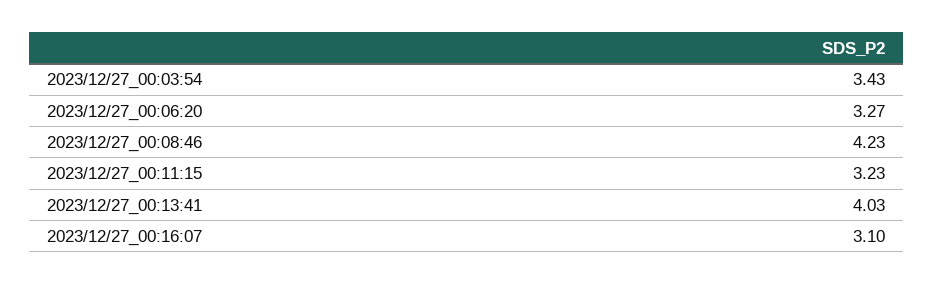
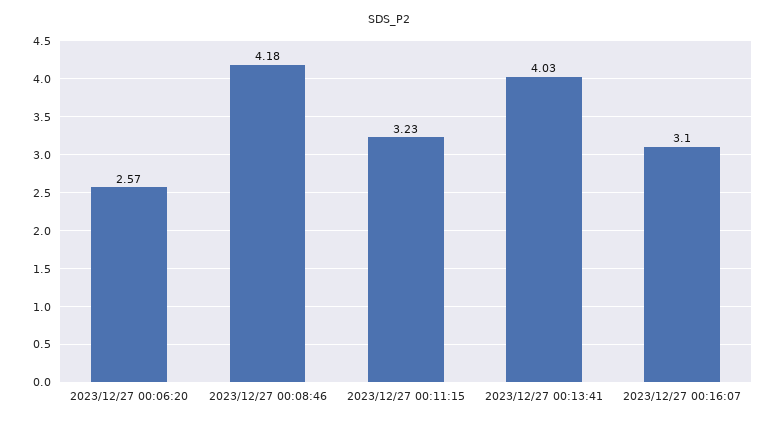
  {
-   "2023/12/27_00:03:54": 3.43,
-   "2023/12/27_00:06:20": 3.27,
+   "2023/12/27_00:06:20": 2.57,
-   "2023/12/27_00:08:46": 4.23,
+   "2023/12/27_00:08:46": 4.18,
    "2023/12/27_00:11:15": 3.23,
    "2023/12/27_00:13:41": 4.03,
    "2023/12/27_00:16:07": 3.1
  }

